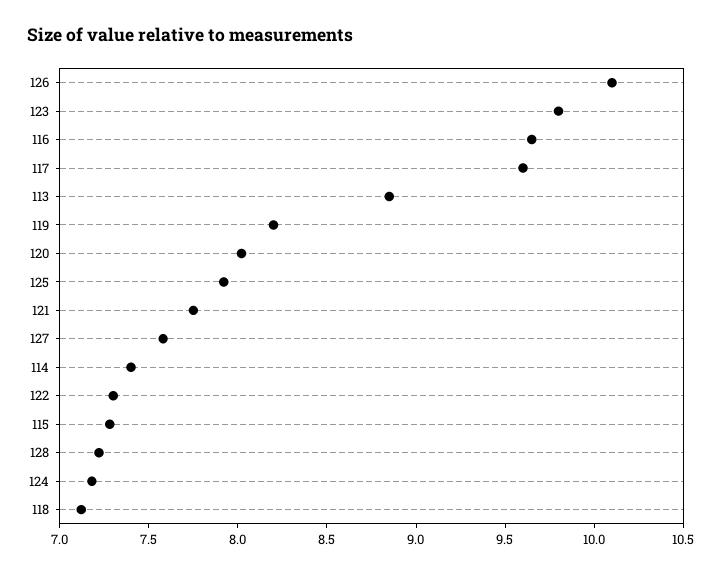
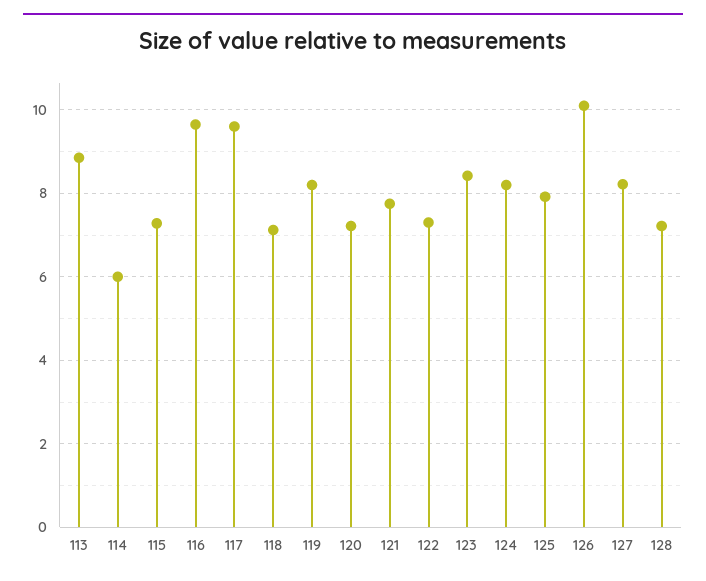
  {
    "126": 10.1,
-   "123": 9.8,
+   "123": 8.4,
    "116": 9.7,
    "117": 9.6,
    "113": 8.9,
    "119": 8.2,
-   "120": 8,
+   "120": 7.2,
    "125": 7.9,
    "121": 7.8,
-   "127": 7.6,
+   "127": 8.2,
-   "114": 7.4,
+   "114": 6,
    "122": 7.3,
    "115": 7.3,
    "128": 7.2,
-   "124": 7.2,
+   "124": 8.2,
    "118": 7.1
  }

